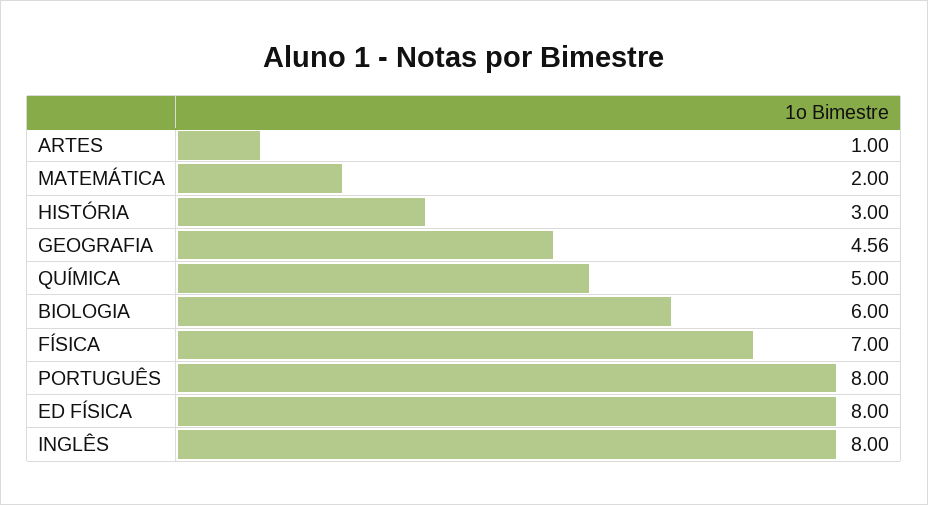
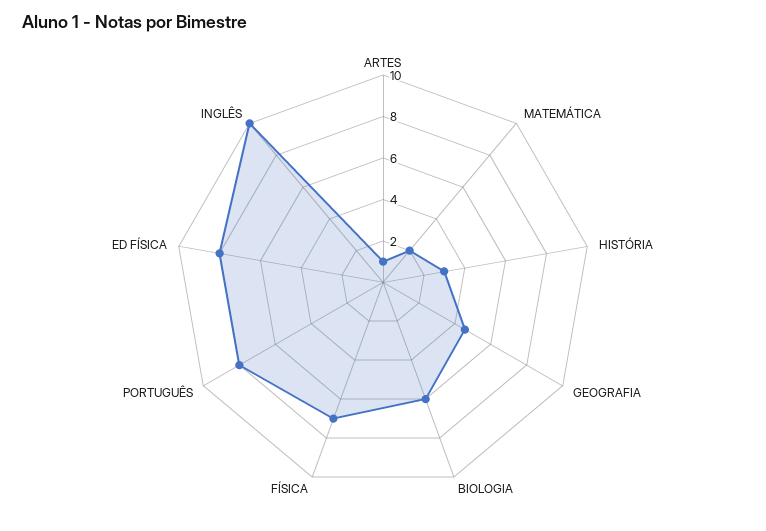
  {
    "ARTES": 1,
    "MATEMÁTICA": 2,
    "HISTÓRIA": 3,
    "GEOGRAFIA": 4.56,
-   "QUÍMICA": 5,
    "BIOLOGIA": 6,
    "FÍSICA": 7,
    "PORTUGUÊS": 8,
    "ED FÍSICA": 8,
-   "INGLÊS": 8
+   "INGLÊS": 10
  }

